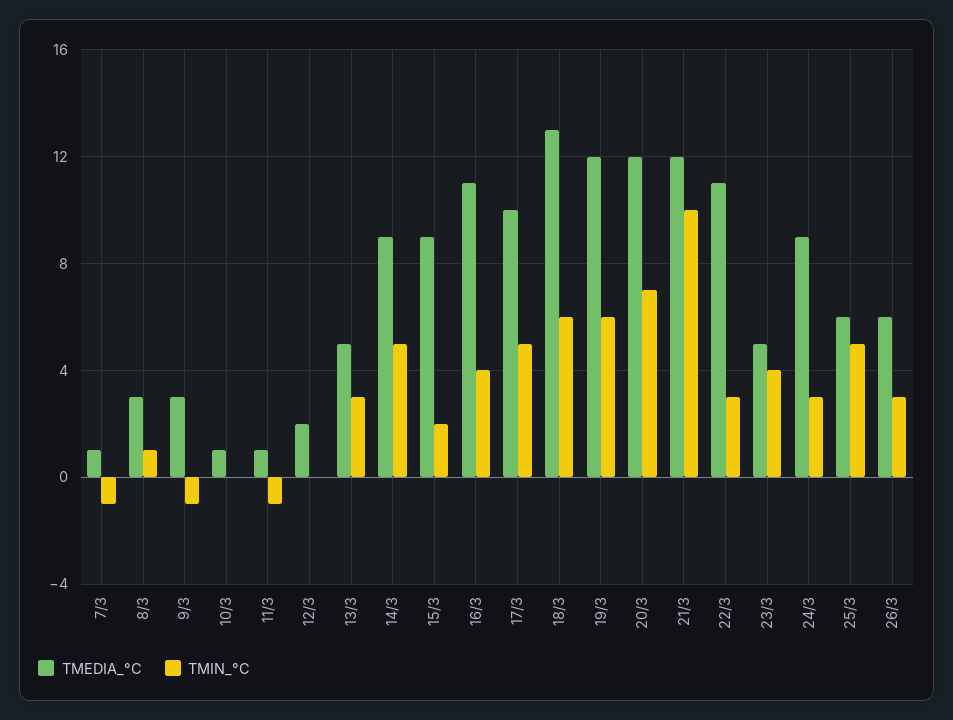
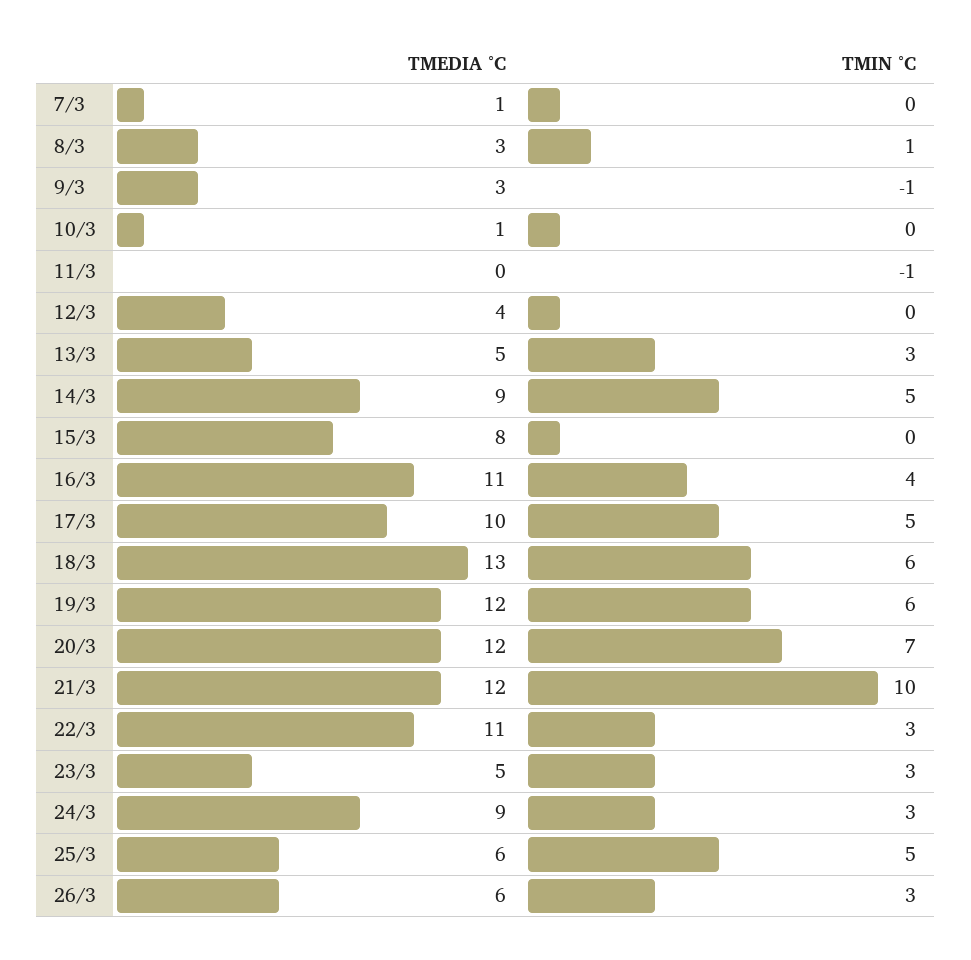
  {
    "TMEDIA_°C": {
      "7/3": 1,
      "8/3": 3,
      "9/3": 3,
      "10/3": 1,
-     "11/3": 1,
+     "11/3": 0,
-     "12/3": 2,
+     "12/3": 4,
      "13/3": 5,
      "14/3": 9,
-     "15/3": 9,
+     "15/3": 8,
      "16/3": 11,
      "17/3": 10,
      "18/3": 13,
      "19/3": 12,
      "20/3": 12,
      "21/3": 12,
      "22/3": 11,
      "23/3": 5,
      "24/3": 9,
      "25/3": 6,
      "26/3": 6
    },
    "TMIN_°C": {
-     "7/3": -1,
+     "7/3": 0,
      "8/3": 1,
      "9/3": -1,
      "10/3": 0,
      "11/3": -1,
      "12/3": 0,
      "13/3": 3,
      "14/3": 5,
-     "15/3": 2,
+     "15/3": 0,
      "16/3": 4,
      "17/3": 5,
      "18/3": 6,
      "19/3": 6,
      "20/3": 7,
      "21/3": 10,
      "22/3": 3,
-     "23/3": 4,
+     "23/3": 3,
      "24/3": 3,
      "25/3": 5,
      "26/3": 3
    }
  }

